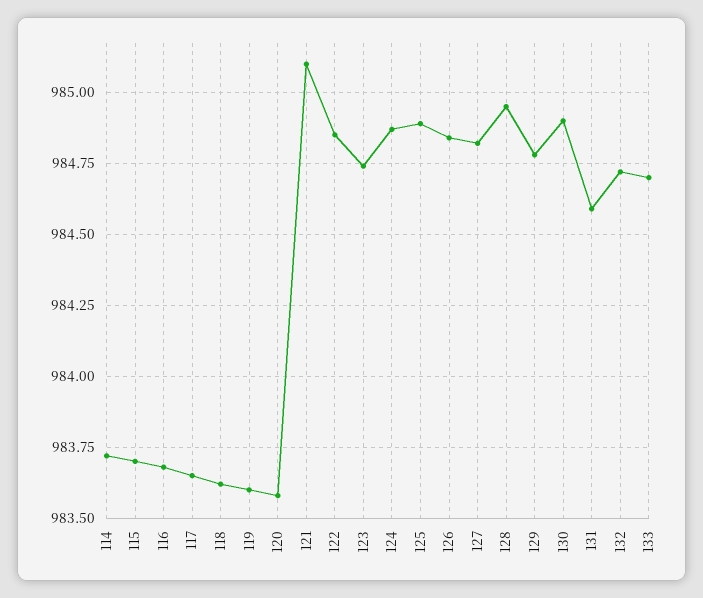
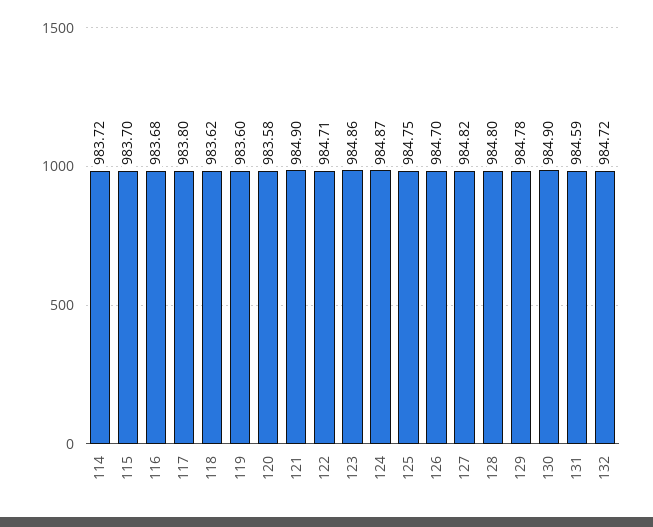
  {
    "114": 983.72,
    "115": 983.7,
    "116": 983.68,
-   "117": 983.65,
+   "117": 983.8,
    "118": 983.62,
    "119": 983.6,
    "120": 983.58,
-   "121": 985.1,
+   "121": 984.9,
-   "122": 984.85,
+   "122": 984.71,
-   "123": 984.75,
+   "123": 984.86,
    "124": 984.87,
-   "125": 984.9,
+   "125": 984.75,
-   "126": 984.85,
+   "126": 984.7,
    "127": 984.82,
-   "128": 984.95,
+   "128": 984.8,
    "129": 984.78,
    "130": 984.9,
    "131": 984.59,
-   "132": 984.72,
+   "132": 984.72
-   "133": 984.7
  }

